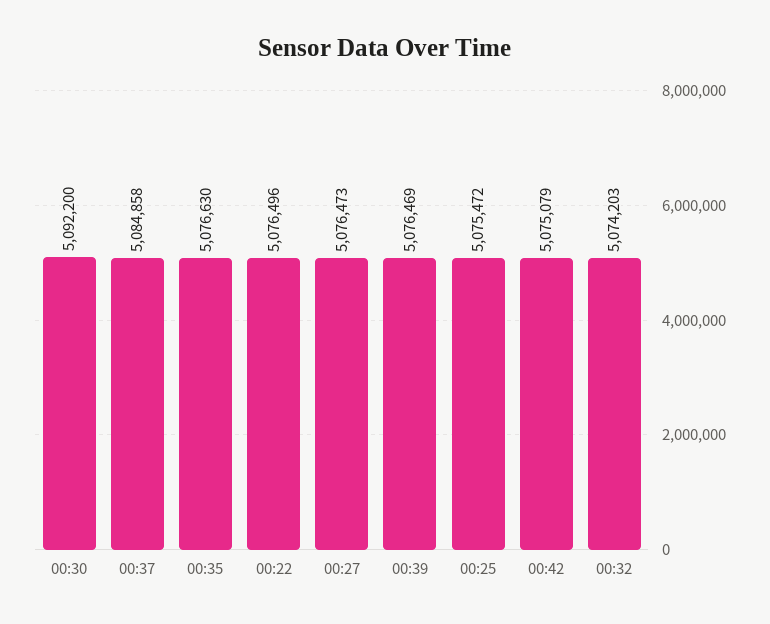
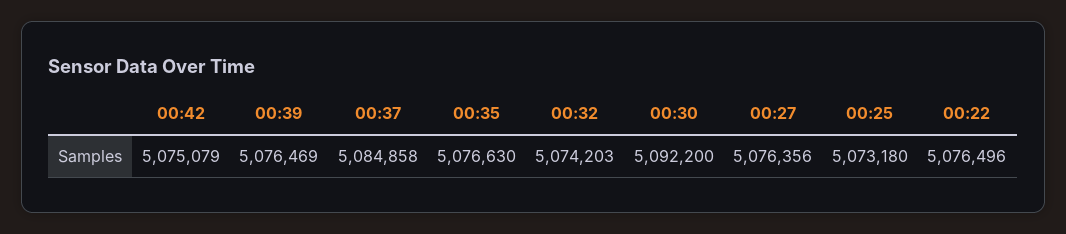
  {
    "00:30": 5092200,
    "00:37": 5084858,
    "00:35": 5076630,
    "00:22": 5076496,
-   "00:27": 5076473,
+   "00:27": 5076356,
    "00:39": 5076469,
-   "00:25": 5075472,
+   "00:25": 5073180,
    "00:42": 5075079,
    "00:32": 5074203
  }

